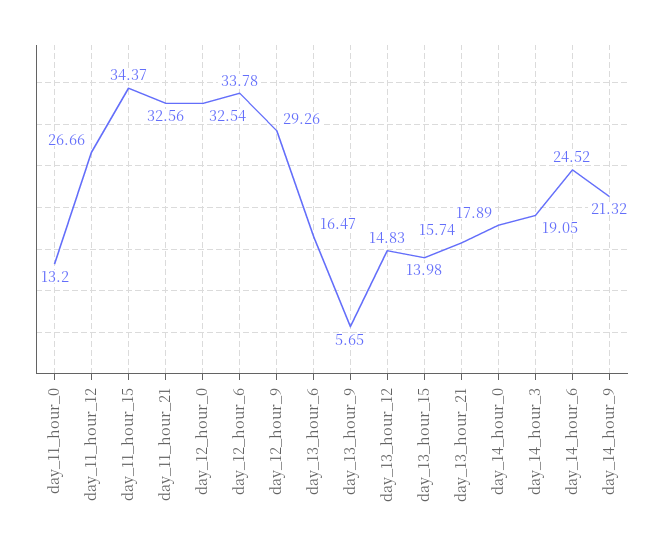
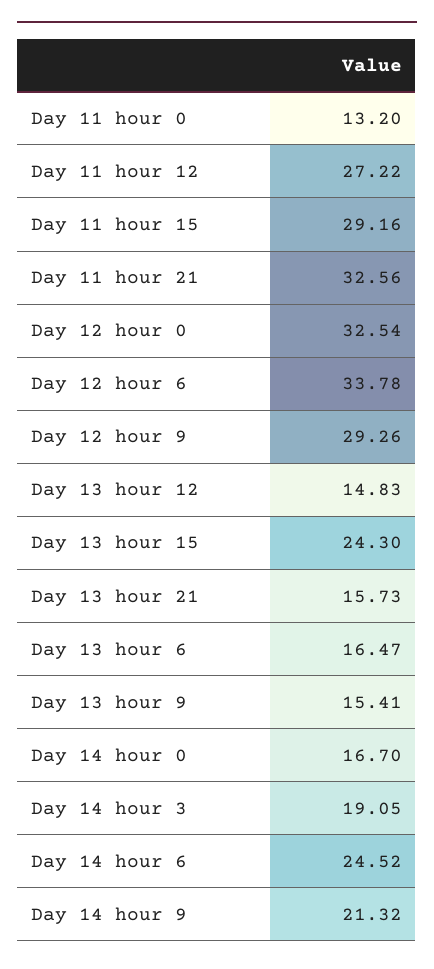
  {
    "day_11_hour_0": 13.2,
-   "day_11_hour_12": 26.66,
+   "day_11_hour_12": 27.22,
-   "day_11_hour_15": 34.37,
+   "day_11_hour_15": 29.16,
    "day_11_hour_21": 32.56,
    "day_12_hour_0": 32.54,
    "day_12_hour_6": 33.78,
    "day_12_hour_9": 29.26,
    "day_13_hour_6": 16.47,
-   "day_13_hour_9": 5.65,
+   "day_13_hour_9": 15.41,
    "day_13_hour_12": 14.83,
-   "day_13_hour_15": 13.98,
+   "day_13_hour_15": 24.3,
-   "day_13_hour_21": 15.74,
+   "day_13_hour_21": 15.73,
-   "day_14_hour_0": 17.89,
+   "day_14_hour_0": 16.7,
    "day_14_hour_3": 19.05,
    "day_14_hour_6": 24.52,
    "day_14_hour_9": 21.32
  }

